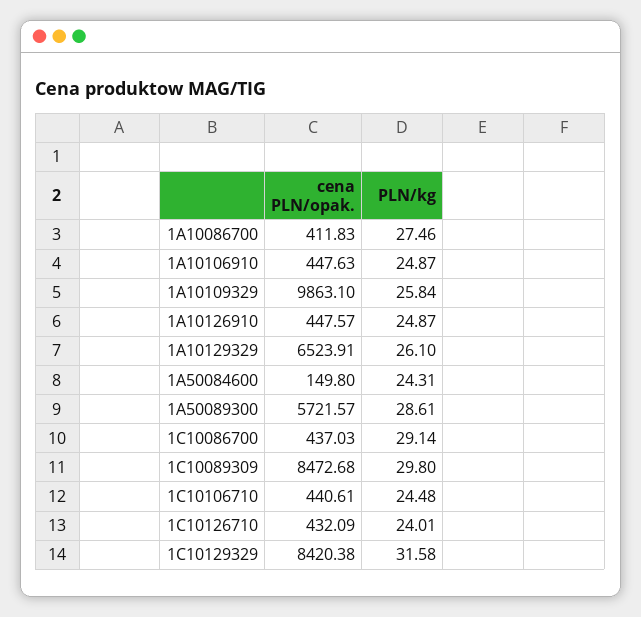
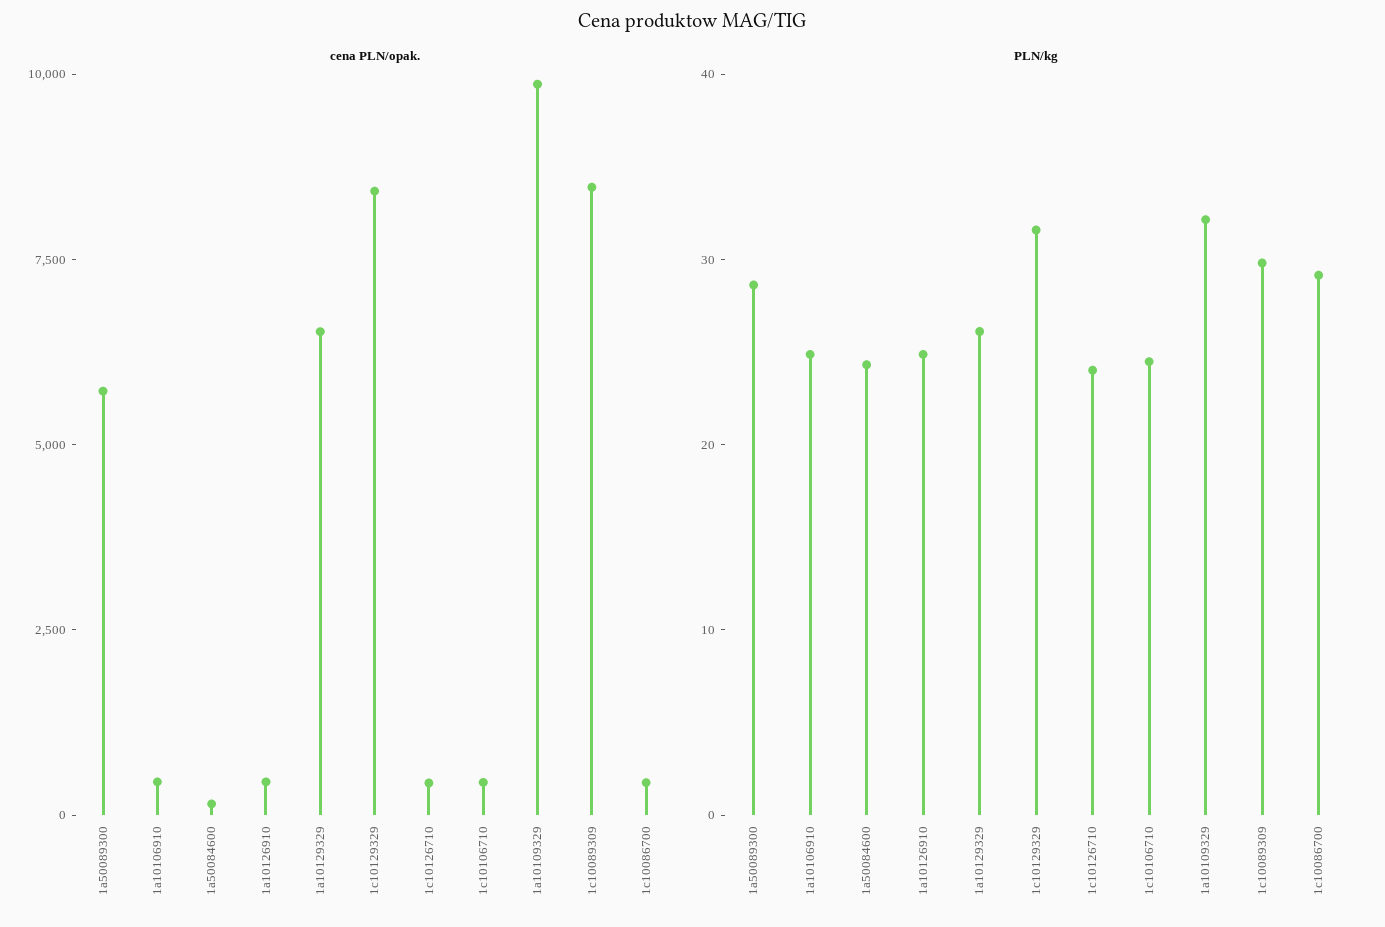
  {
    "cena PLN/opak.": {
-     "1A10086700": 411.83,
      "1A10106910": 447.63,
      "1A10109329": 9863.1,
      "1A10126910": 447.57,
      "1A10129329": 6523.91,
      "1A50084600": 149.8,
      "1A50089300": 5721.57,
      "1C10086700": 437.03,
      "1C10089309": 8472.68,
      "1C10106710": 440.61,
      "1C10126710": 432.09,
      "1C10129329": 8420.38
    },
    "PLN/kg": {
-     "1A10086700": 27.46,
      "1A10106910": 24.87,
-     "1A10109329": 25.84,
+     "1A10109329": 32,
      "1A10126910": 24.87,
      "1A10129329": 26.1,
      "1A50084600": 24.31,
      "1A50089300": 28.61,
      "1C10086700": 29.14,
      "1C10089309": 29.8,
      "1C10106710": 24.48,
      "1C10126710": 24.01,
      "1C10129329": 31.58
    }
  }

